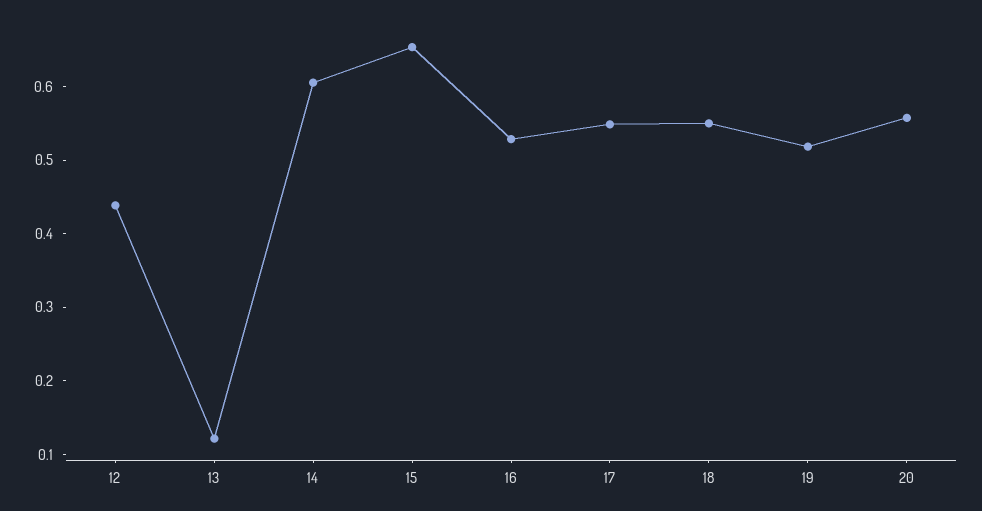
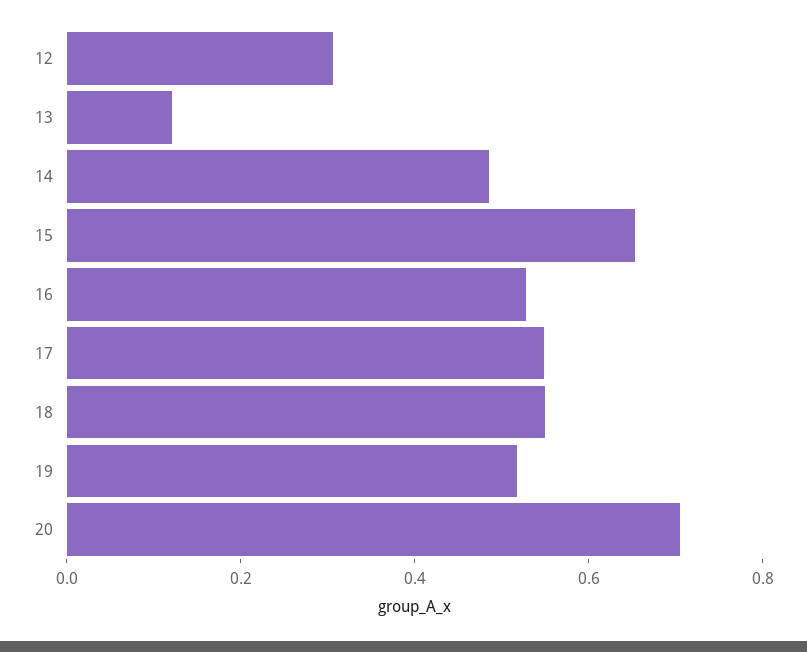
  {
-   "12": 0.44,
+   "12": 0.3,
    "13": 0.12,
-   "14": 0.6,
+   "14": 0.5,
    "15": 0.66,
    "16": 0.52,
    "17": 0.54,
    "18": 0.56,
    "19": 0.52,
-   "20": 0.56
+   "20": 0.7
  }

